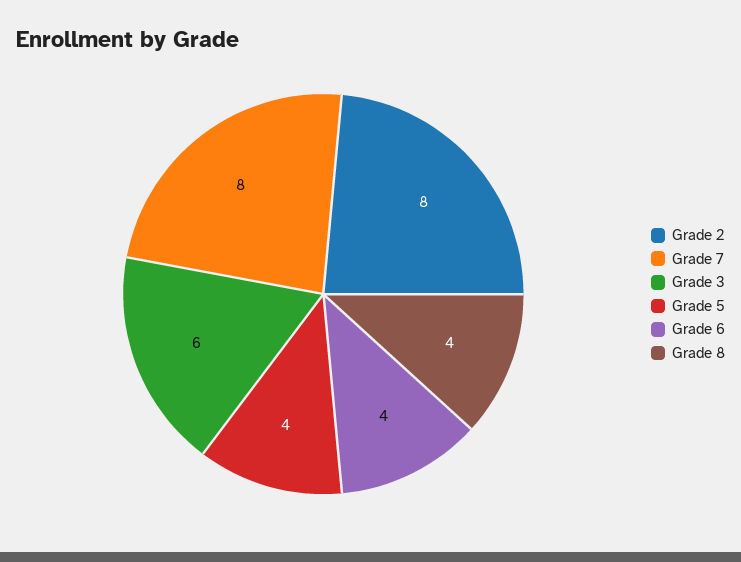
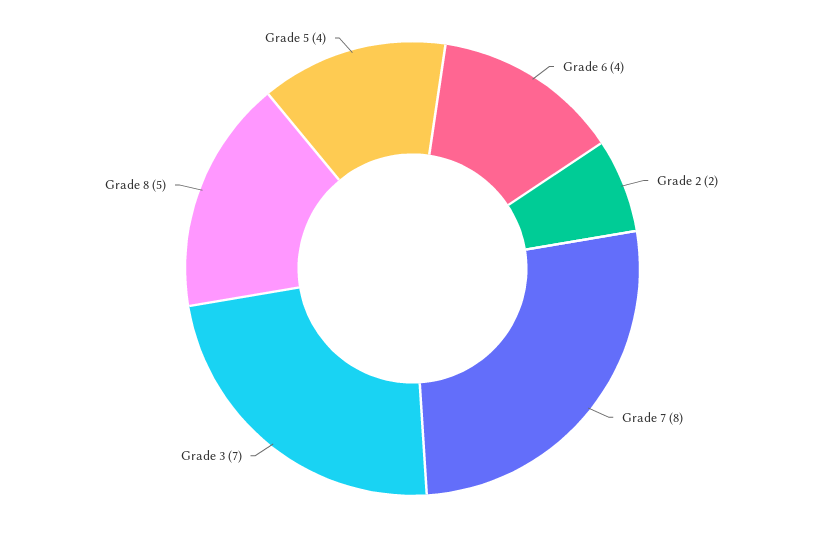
  {
-   "Grade 2": 8,
+   "Grade 2": 2,
    "Grade 7": 8,
-   "Grade 3": 6,
+   "Grade 3": 7,
    "Grade 5": 4,
    "Grade 6": 4,
-   "Grade 8": 4
+   "Grade 8": 5
  }

